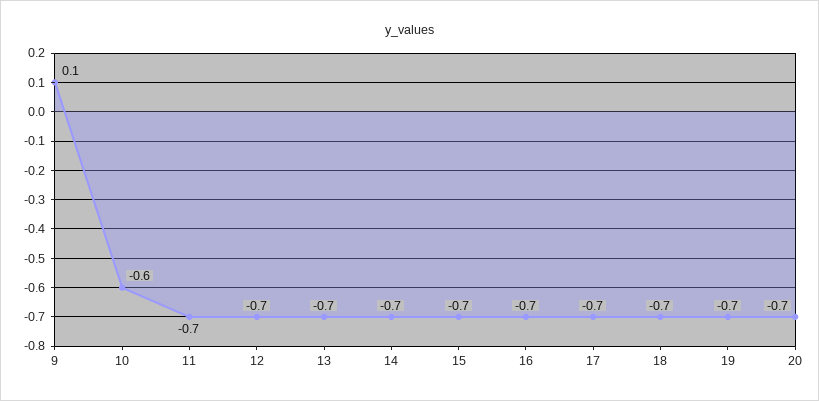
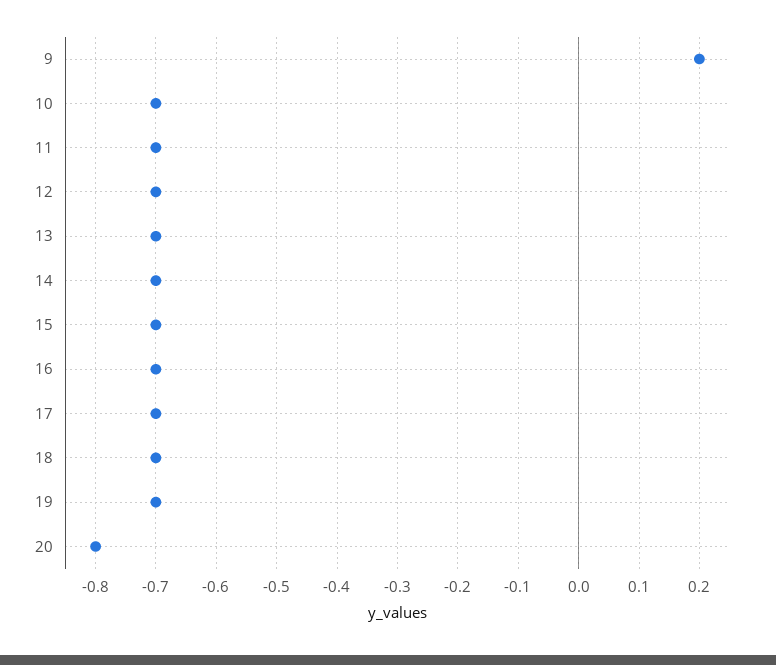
  {
-   "9": 0.1,
+   "9": 0.2,
-   "10": -0.6,
+   "10": -0.7,
    "11": -0.7,
    "12": -0.7,
    "13": -0.7,
    "14": -0.7,
    "15": -0.7,
    "16": -0.7,
    "17": -0.7,
    "18": -0.7,
    "19": -0.7,
-   "20": -0.7
+   "20": -0.8
  }

